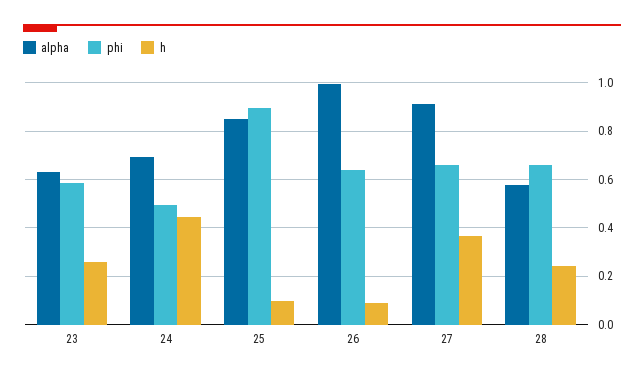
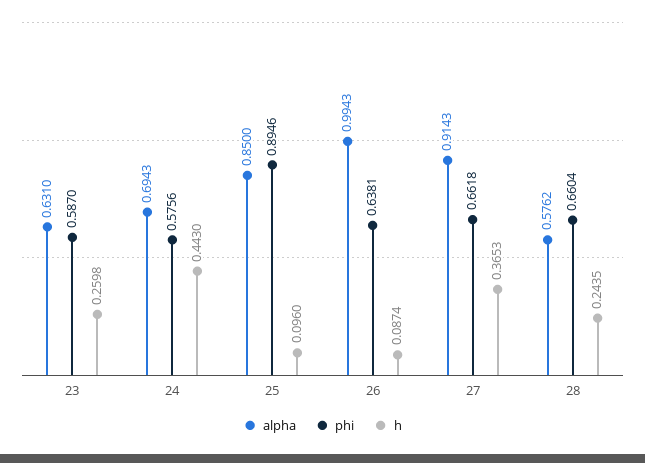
  {
    "alpha": {
      "23": 0.631,
      "24": 0.6943,
      "25": 0.85,
      "26": 0.9943,
      "27": 0.9143,
      "28": 0.5762
    },
    "phi": {
      "23": 0.587,
-     "24": 0.5,
+     "24": 0.5756,
      "25": 0.8946,
      "26": 0.6381,
      "27": 0.6618,
      "28": 0.6604
    },
    "h": {
      "23": 0.2598,
      "24": 0.443,
      "25": 0.096,
      "26": 0.0874,
      "27": 0.3653,
      "28": 0.2435
    }
  }

